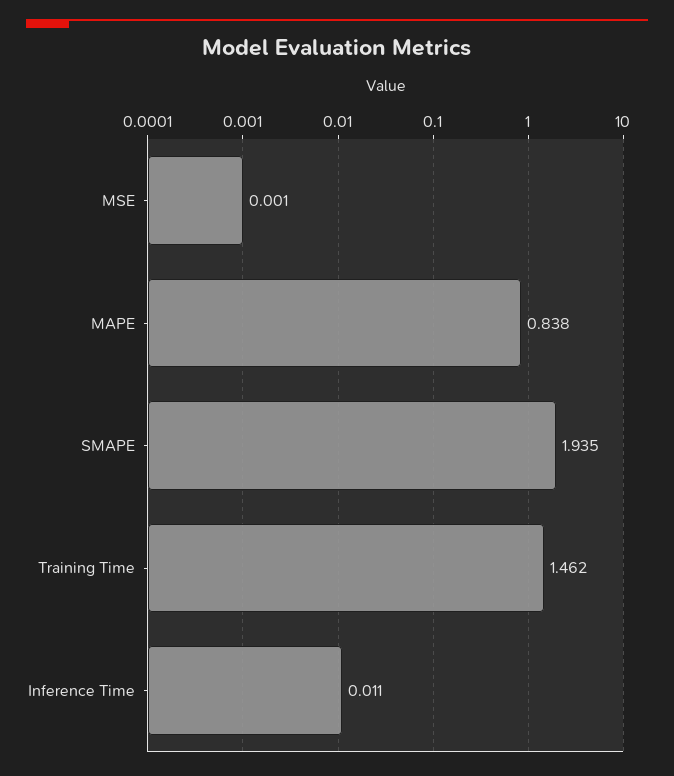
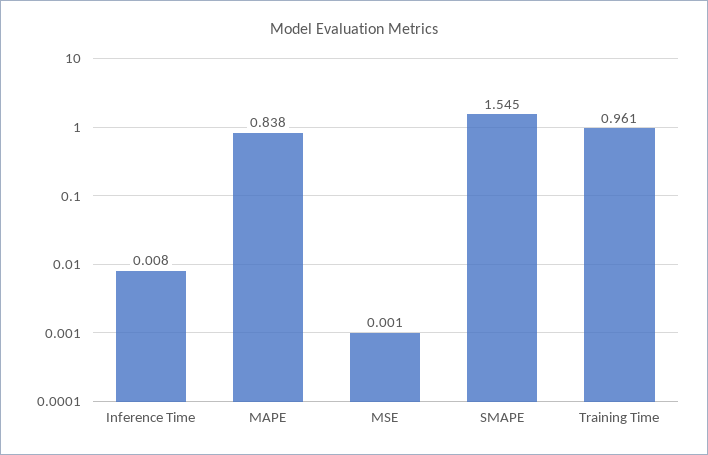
  {
    "MSE": 0.001,
    "MAPE": 0.838,
-   "SMAPE": 1.935,
+   "SMAPE": 1.545,
-   "Training Time": 1.462,
+   "Training Time": 0.961,
-   "Inference Time": 0.011
+   "Inference Time": 0.008
  }

